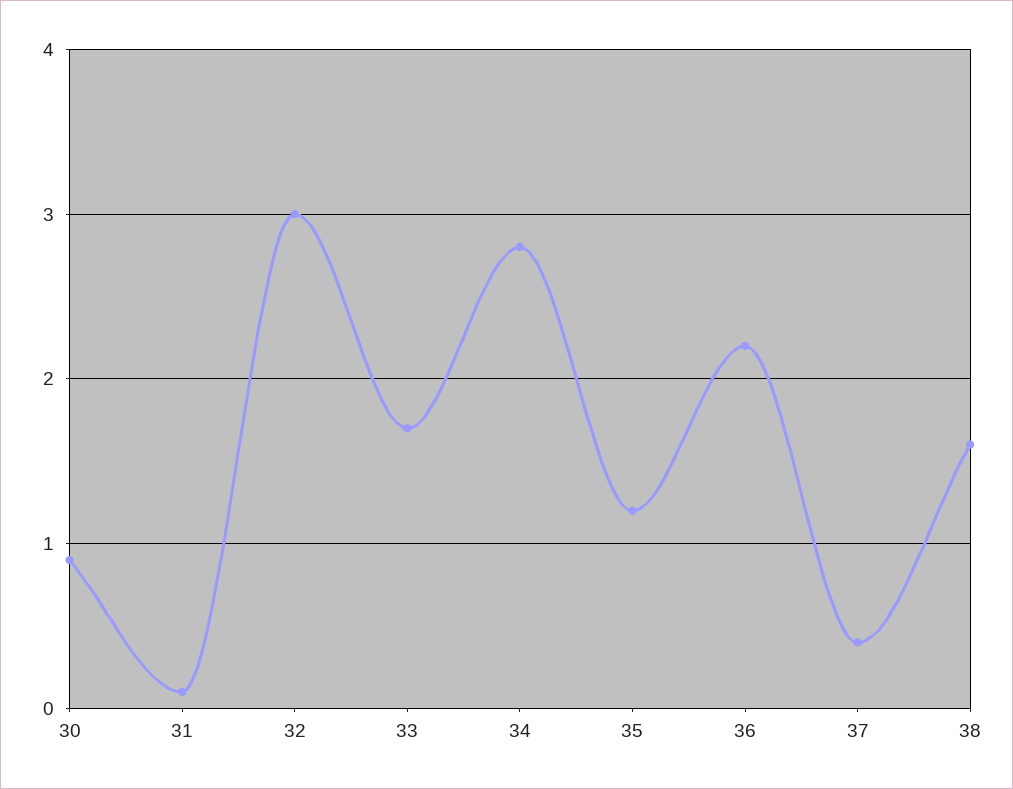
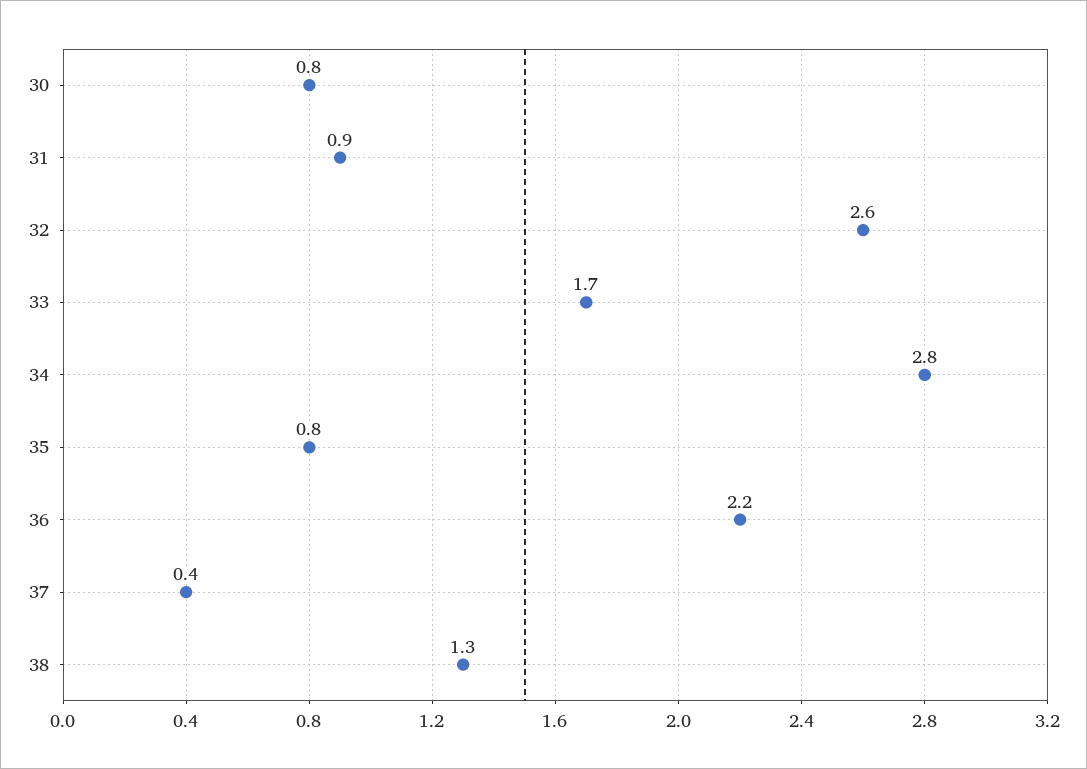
  {
-   "30": 0.9,
+   "30": 0.8,
-   "31": 0.1,
+   "31": 0.9,
-   "32": 3,
+   "32": 2.6,
    "33": 1.7,
    "34": 2.8,
-   "35": 1.2,
+   "35": 0.8,
    "36": 2.2,
    "37": 0.4,
-   "38": 1.6
+   "38": 1.3
  }

